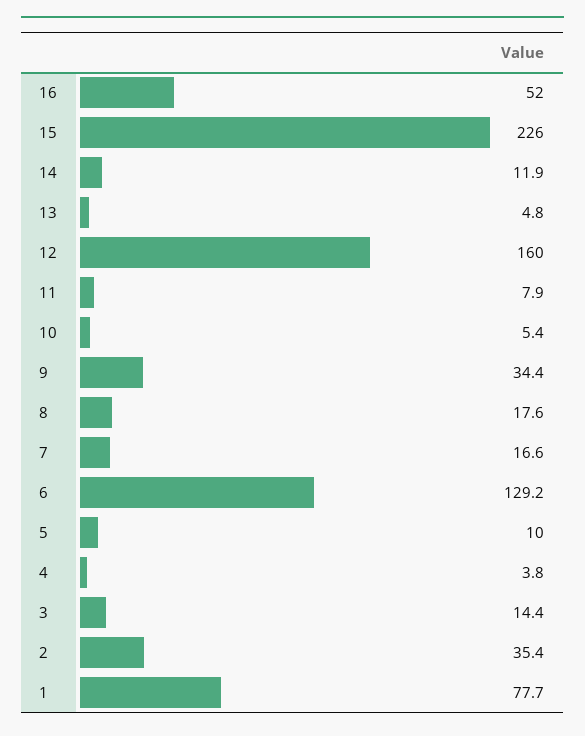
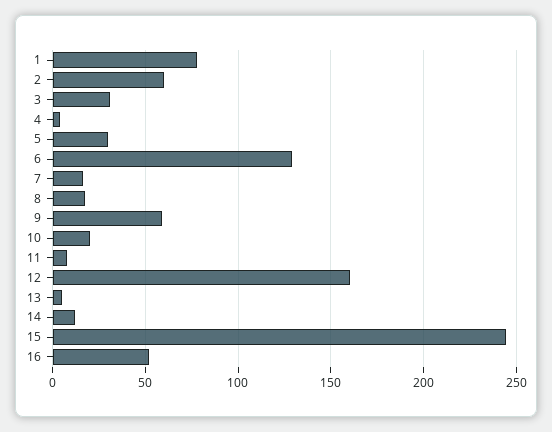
  {
    "16": 52,
-   "15": 226,
+   "15": 245,
    "14": 11.9,
    "13": 4.8,
    "12": 160,
    "11": 7.9,
-   "10": 5.4,
+   "10": 20,
-   "9": 34.4,
+   "9": 60,
    "8": 17.6,
    "7": 16.6,
    "6": 129.2,
-   "5": 10,
+   "5": 30,
    "4": 3.8,
-   "3": 14.4,
+   "3": 30,
-   "2": 35.4,
+   "2": 60,
    "1": 77.7
  }

